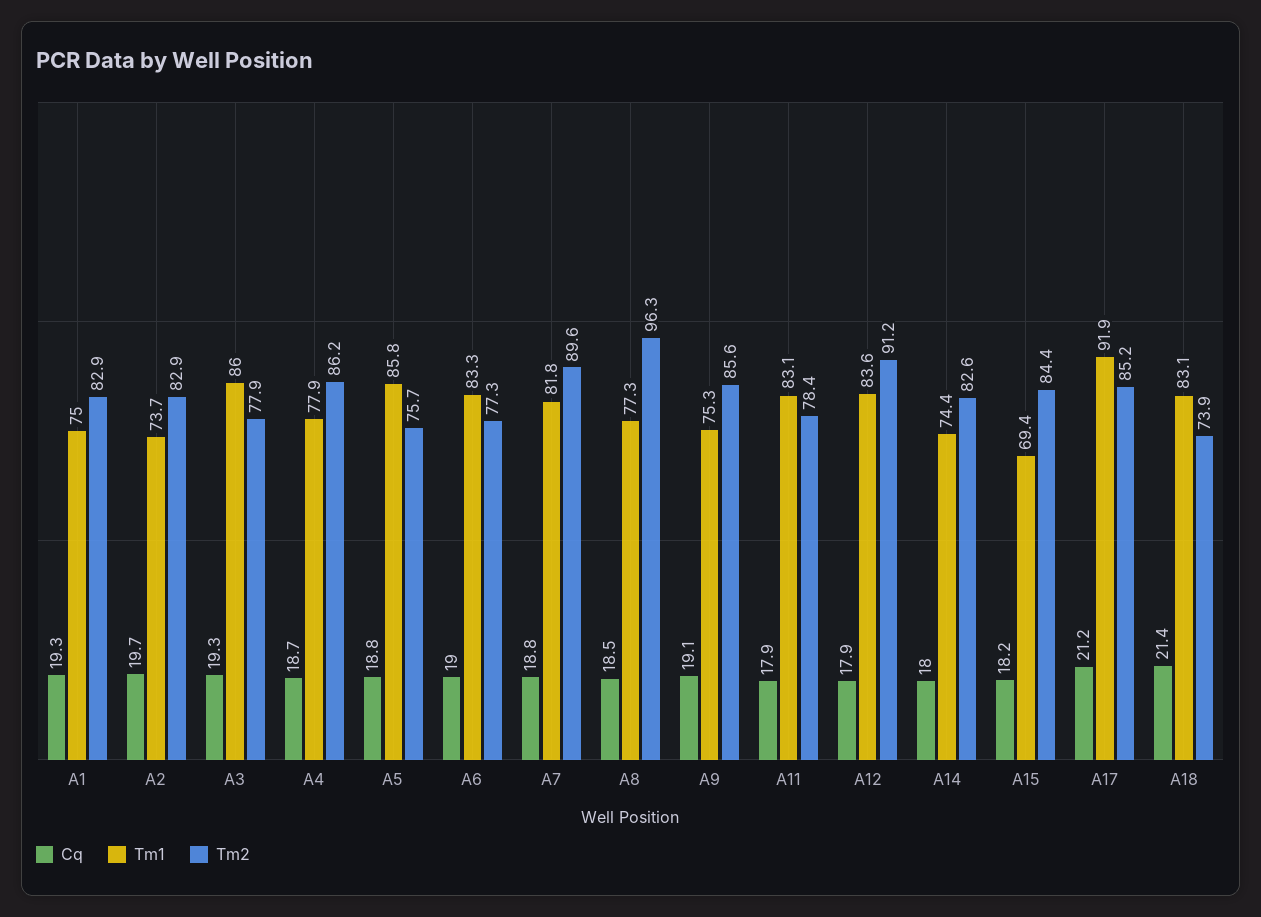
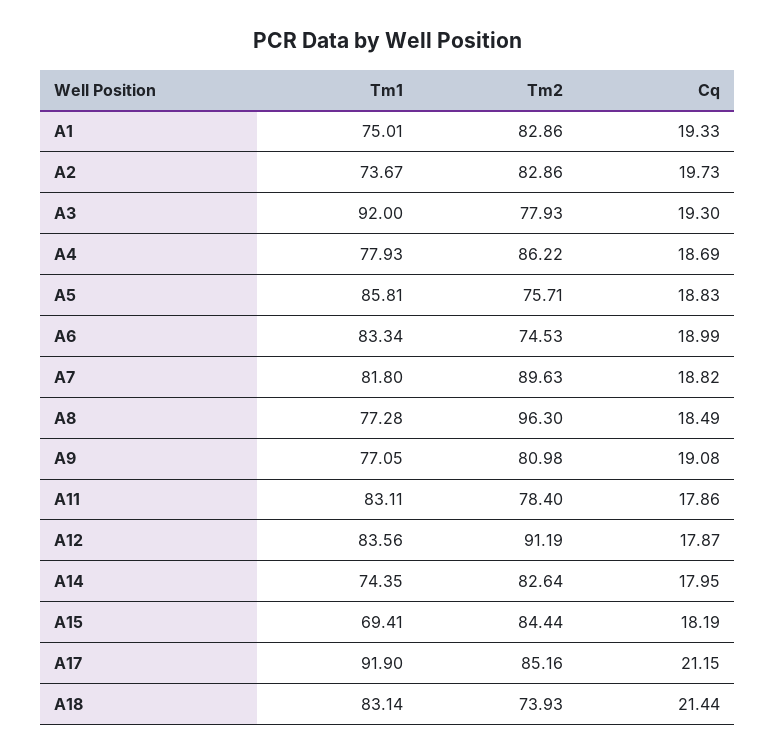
  {
    "Cq": {
      "A1": 19.33,
      "A2": 19.73,
      "A3": 19.3,
      "A4": 18.69,
      "A5": 18.83,
      "A6": 18.99,
      "A7": 18.82,
      "A8": 18.49,
      "A9": 19.08,
      "A11": 17.86,
      "A12": 17.87,
      "A14": 17.95,
      "A15": 18.19,
      "A17": 21.15,
      "A18": 21.44
    },
    "Tm1": {
      "A1": 75.01,
      "A2": 73.67,
-     "A3": 86,
+     "A3": 92,
      "A4": 77.93,
      "A5": 85.81,
      "A6": 83.34,
      "A7": 81.8,
      "A8": 77.28,
-     "A9": 75.3,
+     "A9": 77.05,
      "A11": 83.11,
      "A12": 83.56,
      "A14": 74.35,
      "A15": 69.41,
      "A17": 91.9,
      "A18": 83.14
    },
    "Tm2": {
      "A1": 82.86,
      "A2": 82.86,
      "A3": 77.93,
      "A4": 86.22,
      "A5": 75.71,
-     "A6": 77.3,
+     "A6": 74.53,
      "A7": 89.63,
      "A8": 96.3,
-     "A9": 85.6,
+     "A9": 80.98,
      "A11": 78.4,
      "A12": 91.19,
      "A14": 82.64,
      "A15": 84.44,
      "A17": 85.16,
      "A18": 73.93
    }
  }

